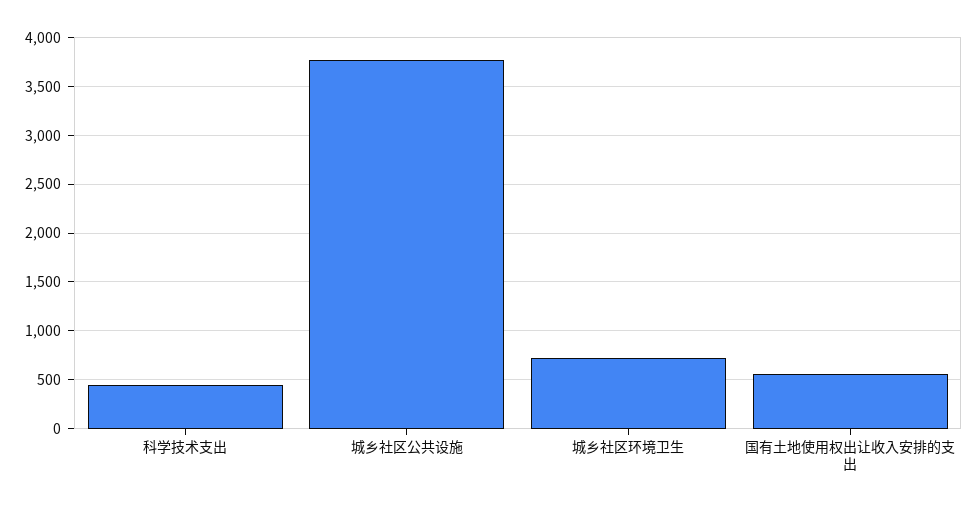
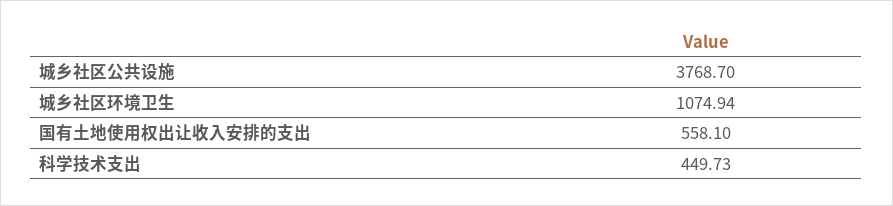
  {
    "科学技术支出": 449.73,
    "城乡社区公共设施": 3768.7,
-   "城乡社区环境卫生": 700,
+   "城乡社区环境卫生": 1074.94,
    "国有土地使用权出让收入安排的支出": 558.1
  }

